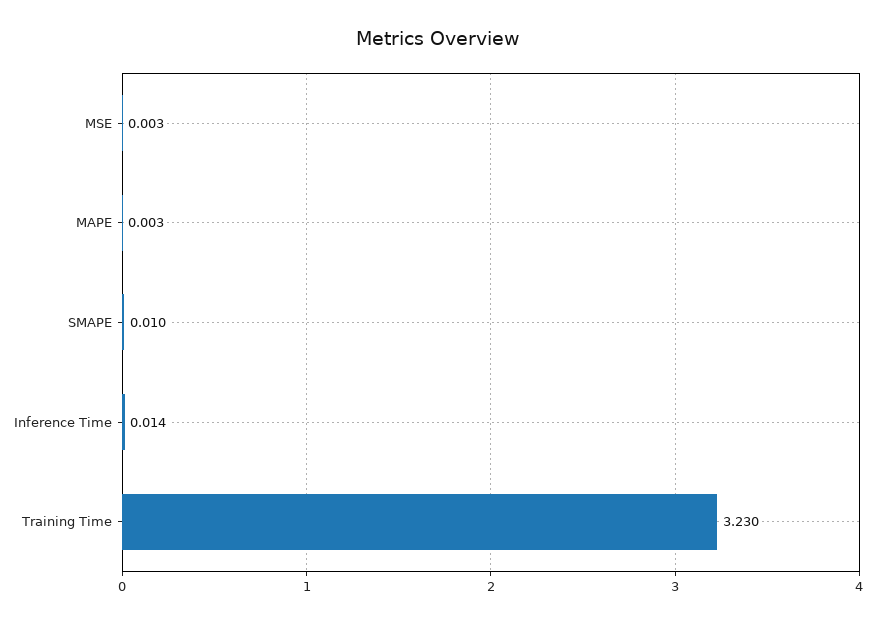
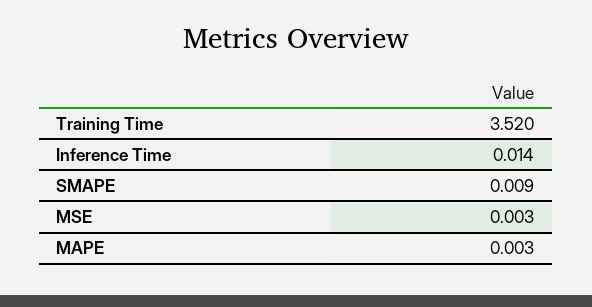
  {
    "MSE": 0.003,
    "MAPE": 0.003,
-   "SMAPE": 0.01,
+   "SMAPE": 0.009,
    "Inference Time": 0.014,
-   "Training Time": 3.23
+   "Training Time": 3.52
  }

